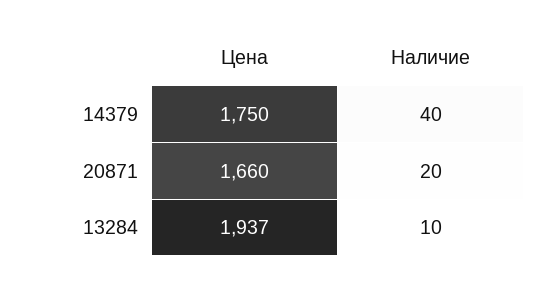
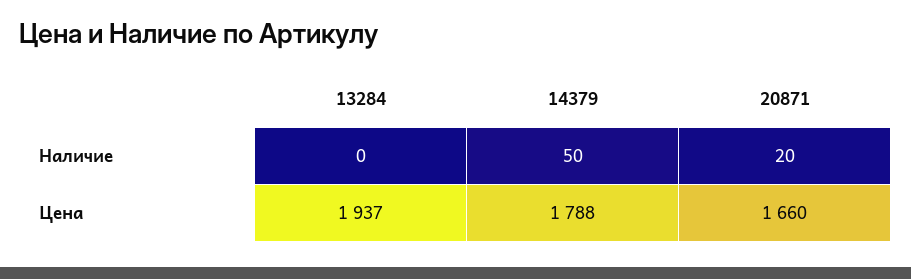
  {
    "Цена": {
-     "14379": 1750,
+     "14379": 1788,
      "20871": 1660,
      "13284": 1937
    },
    "Наличие": {
-     "14379": 40,
+     "14379": 50,
      "20871": 20,
-     "13284": 10
+     "13284": 0
    }
  }

